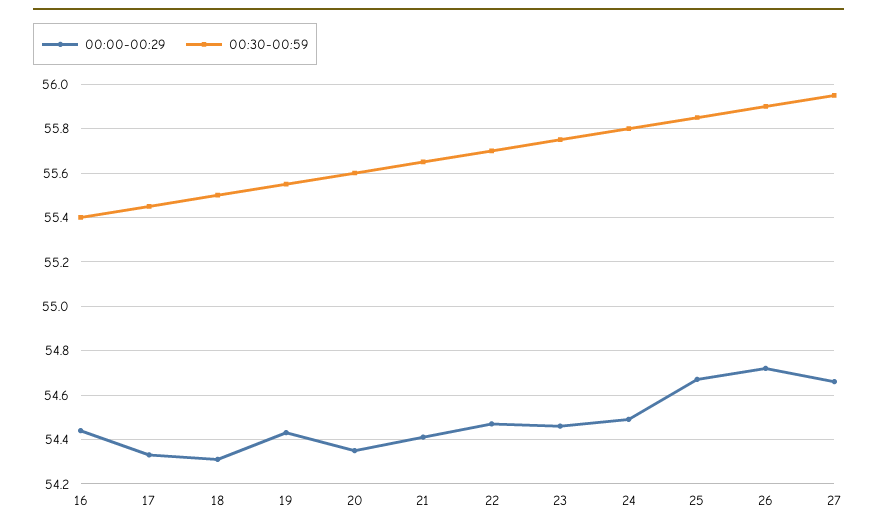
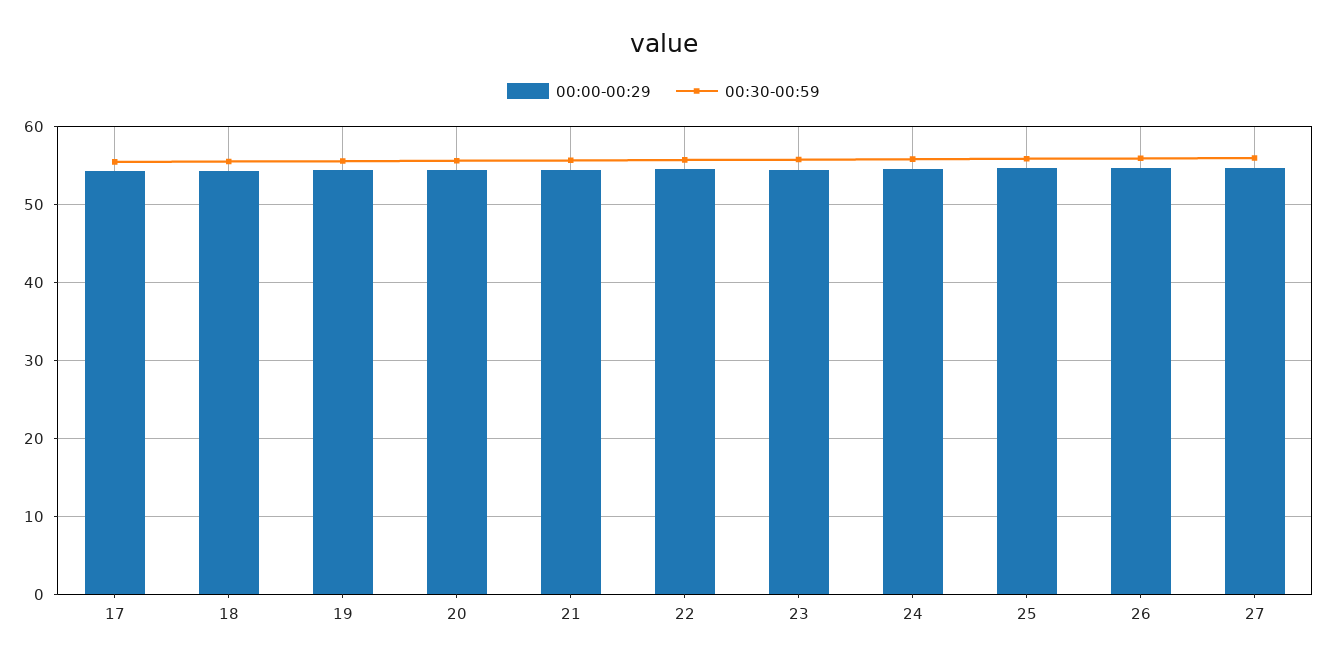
  {
    "00:00-00:29": {
-     "16": 54.45,
      "17": 54.35,
      "18": 54.3,
      "19": 54.45,
      "20": 54.35,
      "21": 54.4,
      "22": 54.45,
      "23": 54.45,
      "24": 54.5,
      "25": 54.65,
      "26": 54.7,
      "27": 54.65
    },
    "00:30-00:59": {
-     "16": 55.4,
      "17": 55.45,
      "18": 55.5,
      "19": 55.55,
      "20": 55.6,
      "21": 55.65,
      "22": 55.7,
      "23": 55.75,
      "24": 55.8,
      "25": 55.85,
      "26": 55.9,
      "27": 55.95
    }
  }

